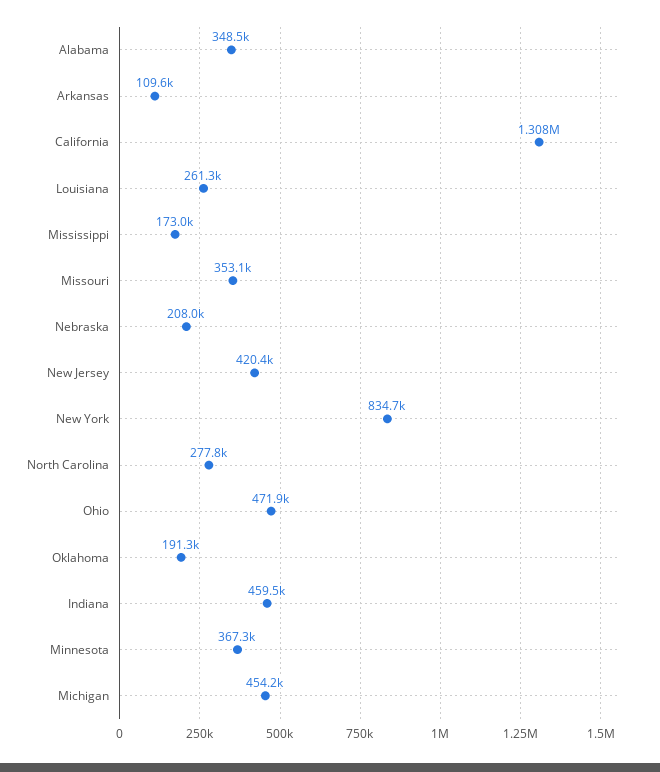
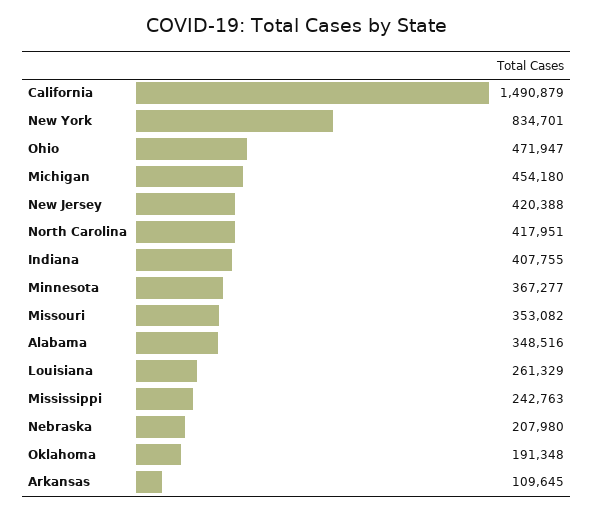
  {
    "Alabama": 348516,
    "Arkansas": 109645,
-   "California": 1308000,
+   "California": 1490879,
    "Louisiana": 261329,
-   "Mississippi": 173000,
+   "Mississippi": 242763,
    "Missouri": 353082,
    "Nebraska": 207980,
    "New Jersey": 420388,
    "New York": 834701,
-   "North Carolina": 277800,
+   "North Carolina": 417951,
    "Ohio": 471947,
    "Oklahoma": 191348,
-   "Indiana": 459500,
+   "Indiana": 407755,
    "Minnesota": 367277,
    "Michigan": 454180
  }

